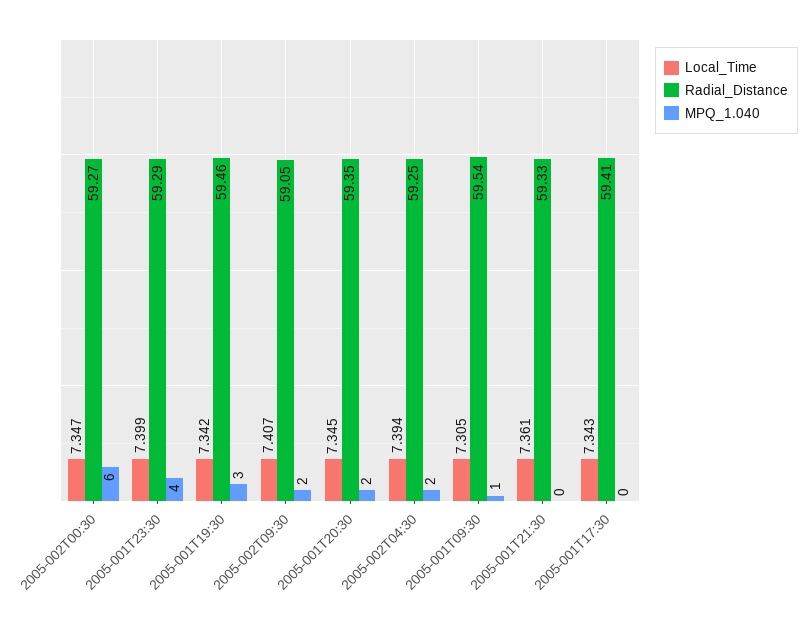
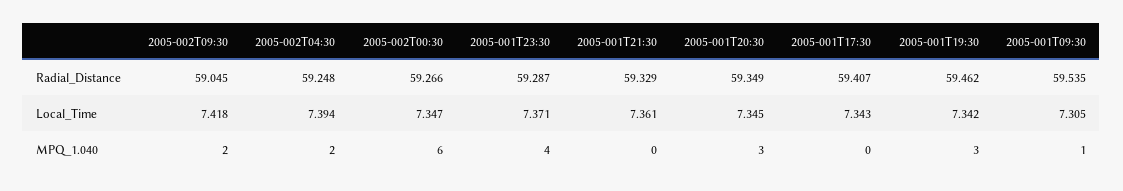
  {
    "Local_Time": {
      "2005-002T00:30": 7.347,
-     "2005-001T23:30": 7.399,
+     "2005-001T23:30": 7.371,
      "2005-001T19:30": 7.342,
-     "2005-002T09:30": 7.407,
+     "2005-002T09:30": 7.418,
      "2005-001T20:30": 7.345,
      "2005-002T04:30": 7.394,
      "2005-001T09:30": 7.305,
      "2005-001T21:30": 7.361,
      "2005-001T17:30": 7.343
    },
    "Radial_Distance": {
      "2005-002T00:30": 59.266,
      "2005-001T23:30": 59.287,
      "2005-001T19:30": 59.462,
      "2005-002T09:30": 59.045,
      "2005-001T20:30": 59.349,
      "2005-002T04:30": 59.248,
      "2005-001T09:30": 59.535,
      "2005-001T21:30": 59.329,
      "2005-001T17:30": 59.407
    },
    "MPQ_1.040": {
      "2005-002T00:30": 6,
      "2005-001T23:30": 4,
      "2005-001T19:30": 3,
      "2005-002T09:30": 2,
-     "2005-001T20:30": 2,
+     "2005-001T20:30": 3,
      "2005-002T04:30": 2,
      "2005-001T09:30": 1,
      "2005-001T21:30": 0,
      "2005-001T17:30": 0
    }
  }

